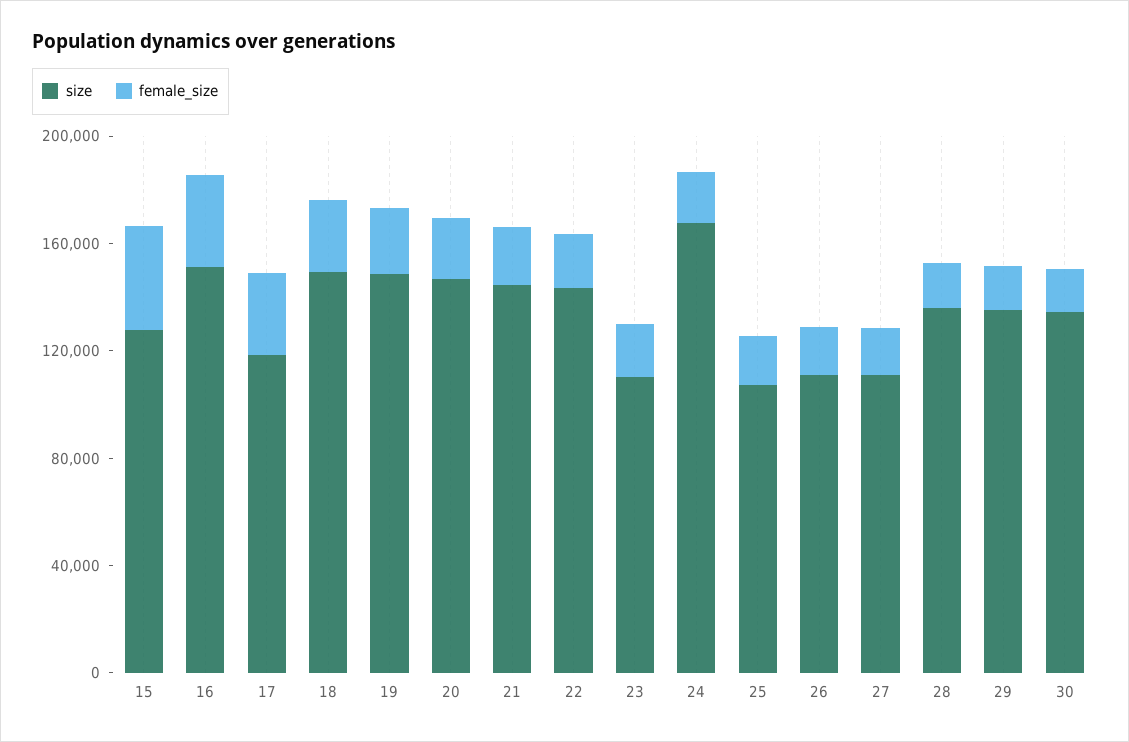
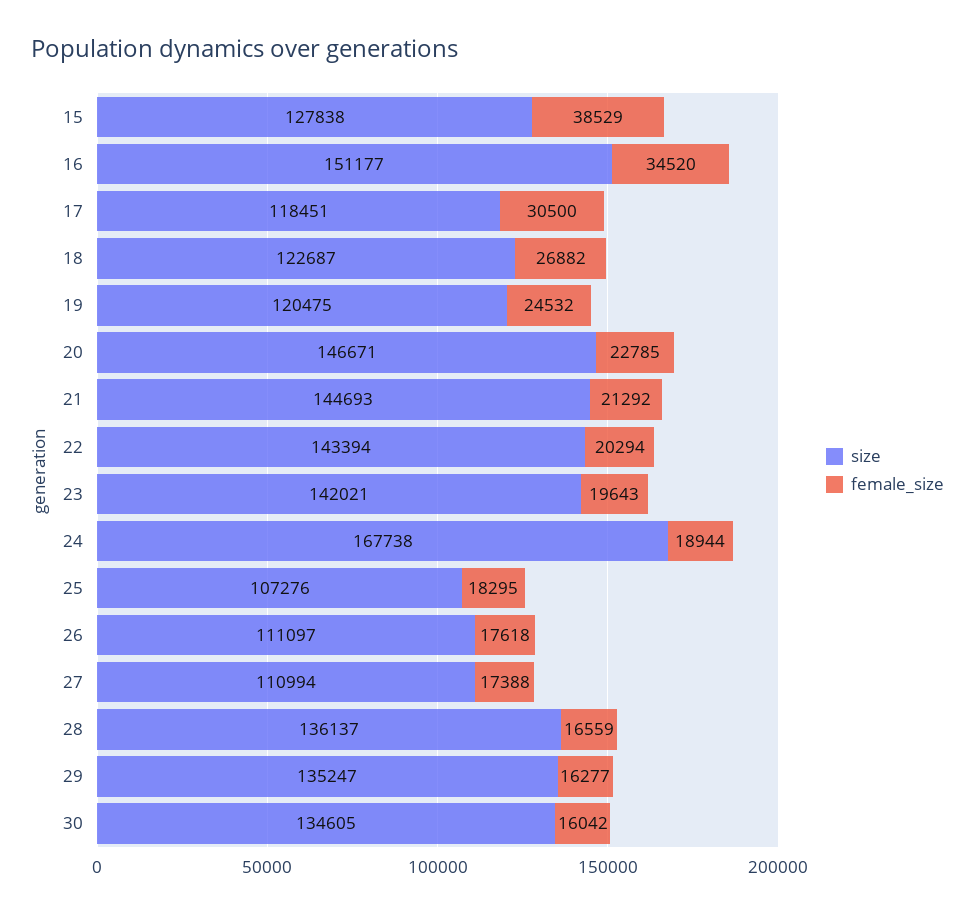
  {
    "size": {
      "15": 127838,
      "16": 151177,
      "17": 118451,
-     "18": 150000,
+     "18": 122687,
-     "19": 150000,
+     "19": 120475,
      "20": 146671,
      "21": 144693,
      "22": 143394,
-     "23": 110000,
+     "23": 142021,
      "24": 167738,
      "25": 107276,
      "26": 111097,
      "27": 110994,
      "28": 136137,
      "29": 135247,
      "30": 134605
    },
    "female_size": {
      "15": 38529,
      "16": 34520,
      "17": 30500,
      "18": 26882,
      "19": 24532,
      "20": 22785,
      "21": 21292,
      "22": 20294,
      "23": 19643,
      "24": 18944,
      "25": 18295,
      "26": 17618,
      "27": 17388,
      "28": 16559,
      "29": 16277,
      "30": 16042
    }
  }

